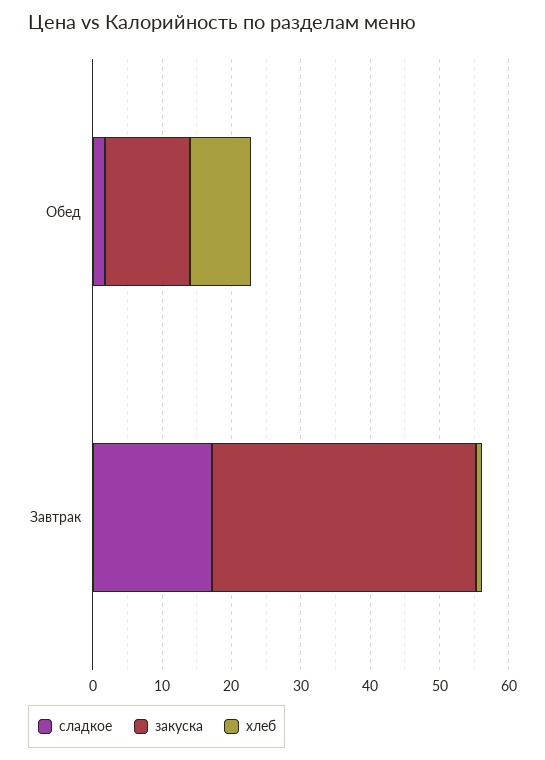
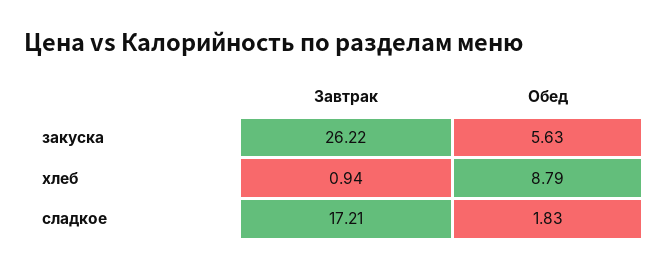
  {
    "сладкое": {
      "Обед": 1.83,
      "Завтрак": 17.21
    },
    "закуска": {
-     "Обед": 12,
+     "Обед": 5.63,
-     "Завтрак": 38
+     "Завтрак": 26.22
    },
    "хлеб": {
      "Обед": 8.79,
      "Завтрак": 0.94
    }
  }

